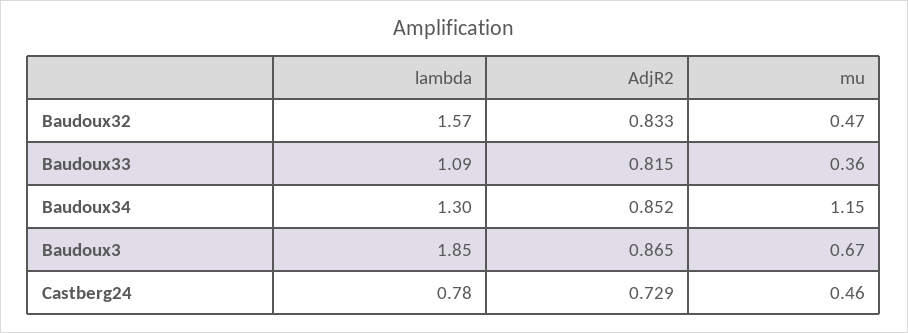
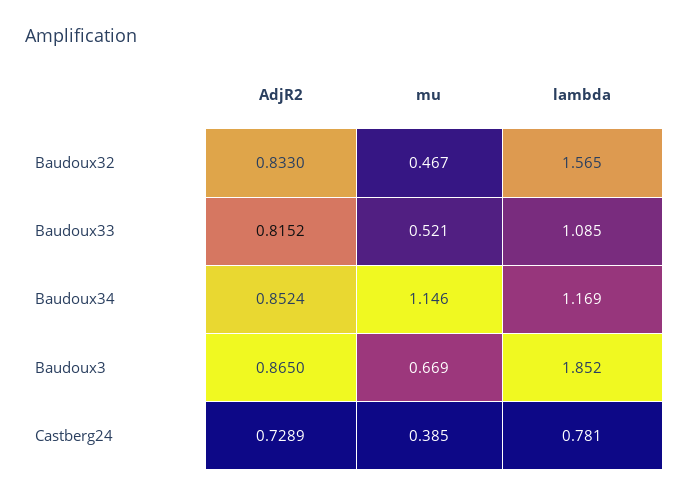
  {
    "lambda": {
      "Baudoux32": 1.565,
      "Baudoux33": 1.085,
-     "Baudoux34": 1.3,
+     "Baudoux34": 1.169,
      "Baudoux3": 1.852,
      "Castberg24": 0.781
    },
    "AdjR2": {
      "Baudoux32": 0.833,
      "Baudoux33": 0.8152,
      "Baudoux34": 0.8524,
      "Baudoux3": 0.865,
      "Castberg24": 0.7289
    },
    "mu": {
      "Baudoux32": 0.467,
-     "Baudoux33": 0.36,
+     "Baudoux33": 0.521,
      "Baudoux34": 1.146,
      "Baudoux3": 0.669,
-     "Castberg24": 0.46
+     "Castberg24": 0.385
    }
  }

